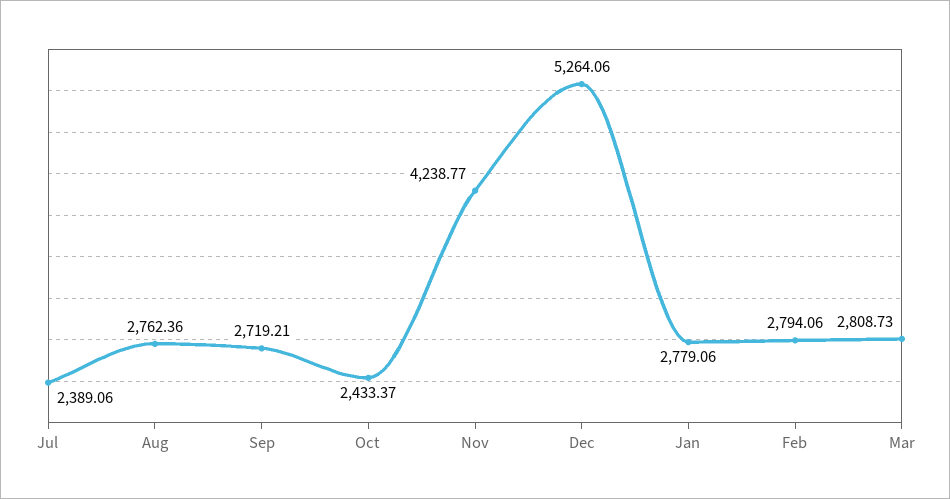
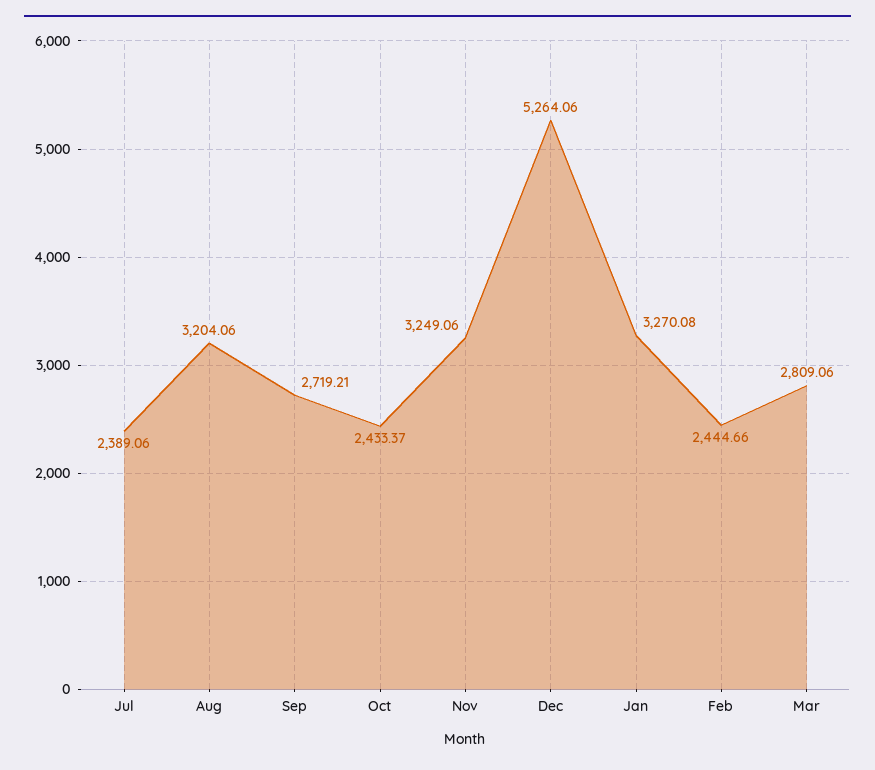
  {
    "Jul": 2389.06,
-   "Aug": 2762.36,
+   "Aug": 3204.06,
    "Sep": 2719.21,
    "Oct": 2433.37,
-   "Nov": 4238.77,
+   "Nov": 3249.06,
    "Dec": 5264.06,
-   "Jan": 2779.06,
+   "Jan": 3270.08,
-   "Feb": 2794.06,
+   "Feb": 2444.66,
-   "Mar": 2808.73
+   "Mar": 2809.06
  }

